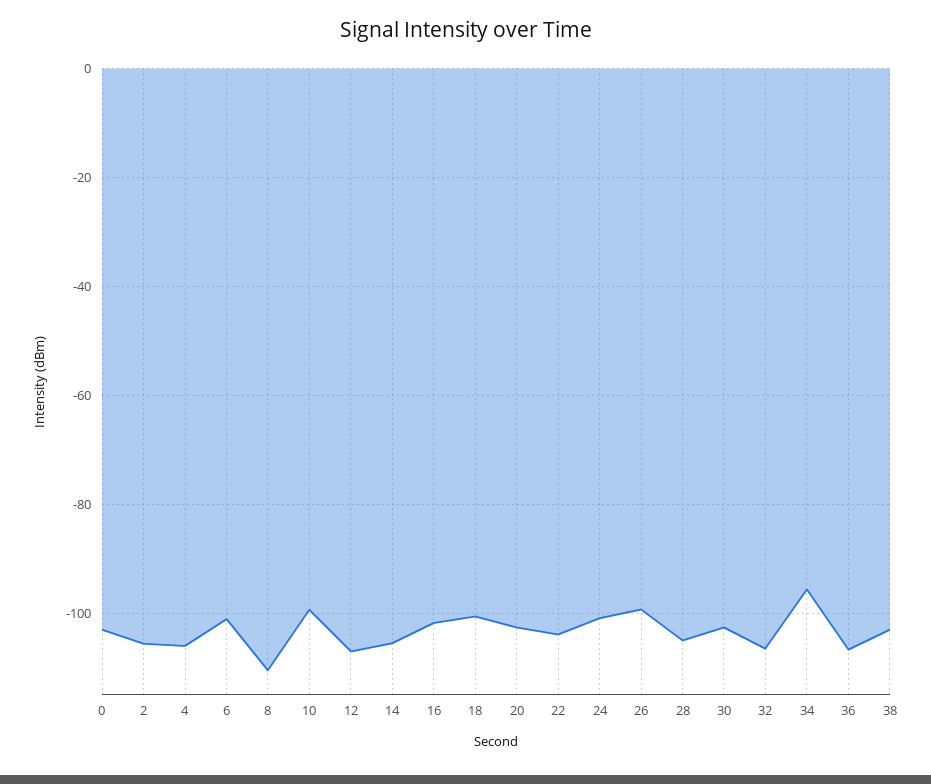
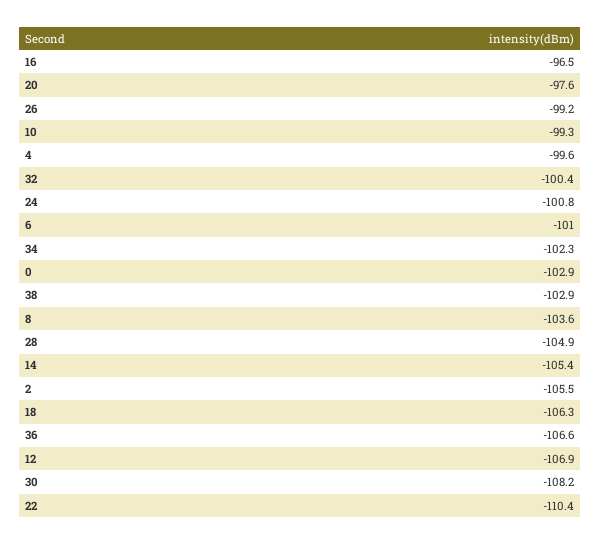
  {
    "0": -102.9,
    "2": -105.5,
-   "4": -106,
+   "4": -99.6,
    "6": -101,
-   "8": -110,
+   "8": -103.6,
    "10": -99.3,
    "12": -106.9,
    "14": -105.4,
-   "16": -102,
+   "16": -96.5,
-   "18": -100,
+   "18": -106.3,
-   "20": -102,
+   "20": -97.6,
-   "22": -104,
+   "22": -110.4,
    "24": -100.8,
    "26": -99.2,
    "28": -104.9,
-   "30": -102,
+   "30": -108.2,
-   "32": -106,
+   "32": -100.4,
-   "34": -96,
+   "34": -102.3,
    "36": -106.6,
    "38": -102.9
  }

